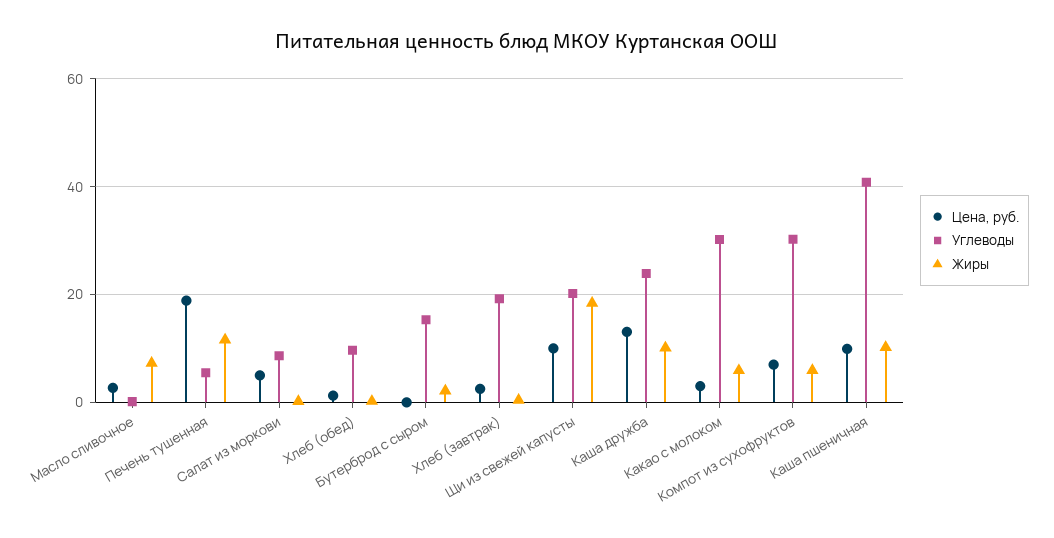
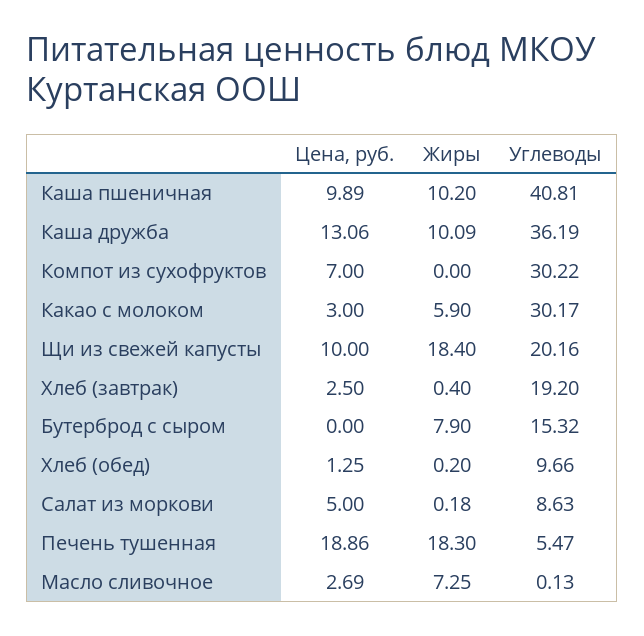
  {
    "Цена, руб.": {
      "Масло сливочное": 2.69,
      "Печень тушенная": 18.86,
      "Салат из моркови": 5,
      "Хлеб (обед)": 1.25,
      "Бутерброд с сыром": 0,
      "Хлеб (завтрак)": 2.5,
      "Щи из свежей капусты": 10,
      "Каша дружба": 13.06,
      "Какао с молоком": 3,
      "Компот из сухофруктов": 7,
      "Каша пшеничная": 9.89
    },
    "Углеводы": {
      "Масло сливочное": 0.13,
      "Печень тушенная": 5.47,
      "Салат из моркови": 8.63,
      "Хлеб (обед)": 9.66,
      "Бутерброд с сыром": 15.32,
      "Хлеб (завтрак)": 19.2,
      "Щи из свежей капусты": 20.16,
-     "Каша дружба": 24,
+     "Каша дружба": 36.19,
      "Какао с молоком": 30.17,
      "Компот из сухофруктов": 30.22,
      "Каша пшеничная": 40.81
    },
    "Жиры": {
      "Масло сливочное": 7.25,
-     "Печень тушенная": 12,
+     "Печень тушенная": 18.3,
      "Салат из моркови": 0.18,
      "Хлеб (обед)": 0.2,
-     "Бутерброд с сыром": 2,
+     "Бутерброд с сыром": 7.9,
      "Хлеб (завтрак)": 0.4,
      "Щи из свежей капусты": 18.4,
      "Каша дружба": 10.09,
      "Какао с молоком": 5.9,
-     "Компот из сухофруктов": 6,
+     "Компот из сухофруктов": 0,
      "Каша пшеничная": 10.2
    }
  }

